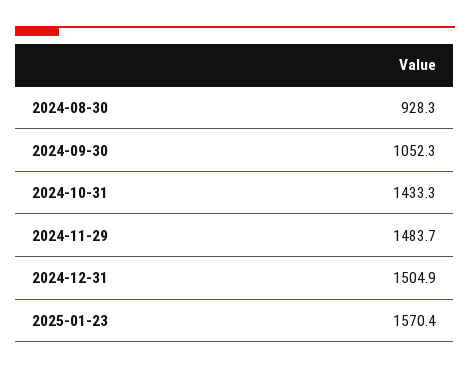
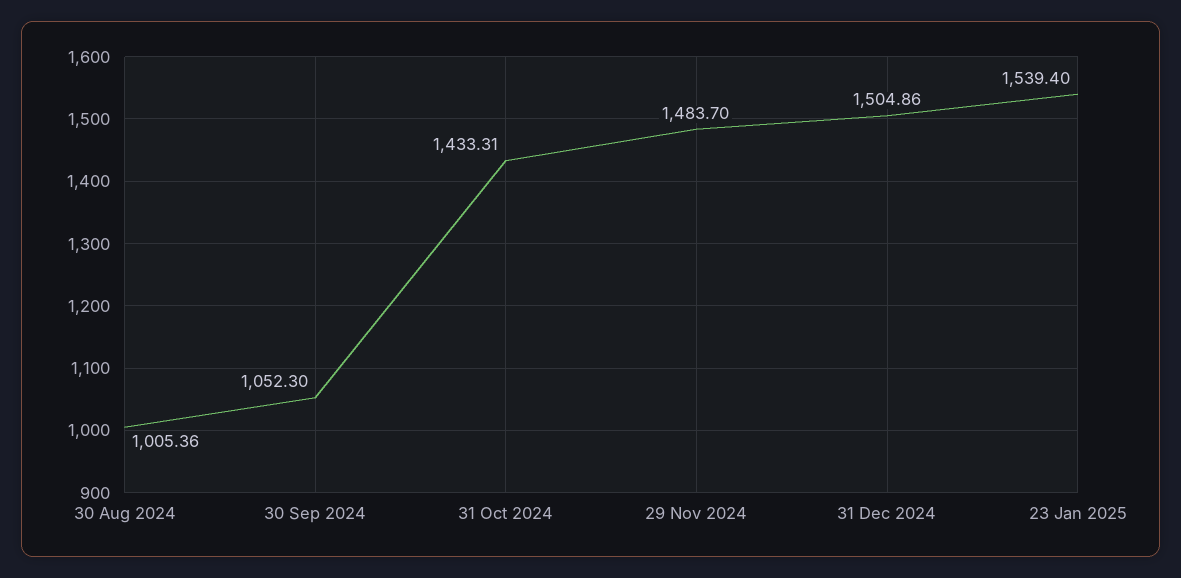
  {
-   "2024-08-30": 928.3,
+   "2024-08-30": 1005.36,
    "2024-09-30": 1052.3,
    "2024-10-31": 1433.31,
    "2024-11-29": 1483.7,
    "2024-12-31": 1504.86,
-   "2025-01-23": 1570.4
+   "2025-01-23": 1539.4
  }

